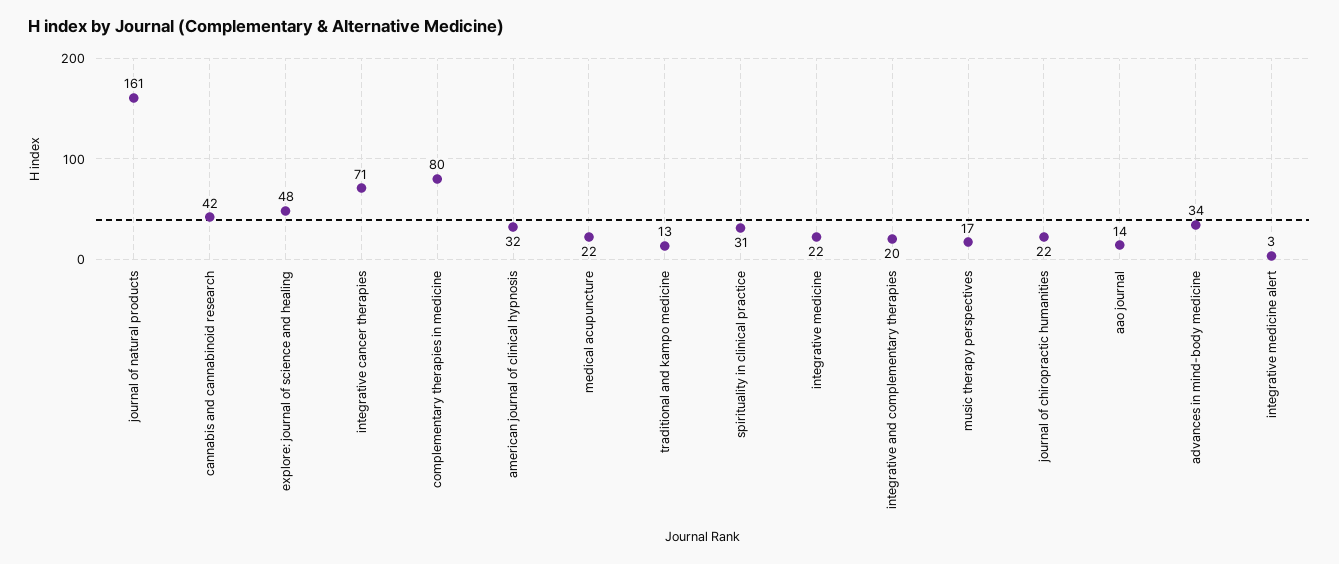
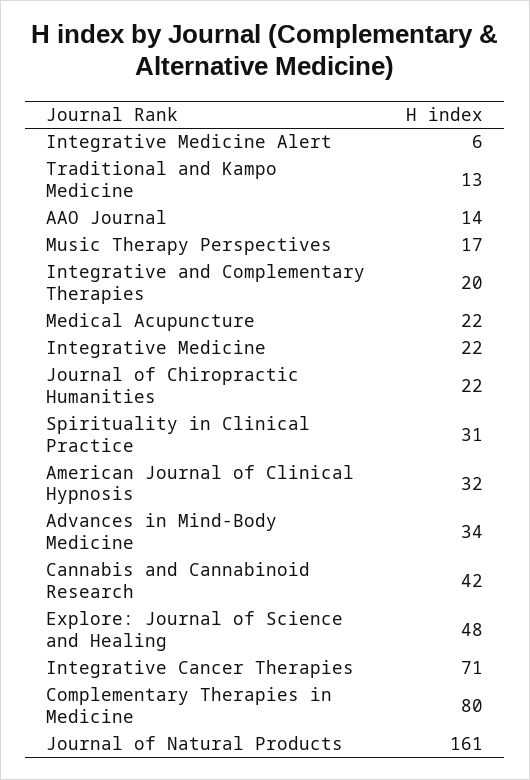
  {
    "journal of natural products": 161,
    "cannabis and cannabinoid research": 42,
    "explore: journal of science and healing": 48,
    "integrative cancer therapies": 71,
    "complementary therapies in medicine": 80,
    "american journal of clinical hypnosis": 32,
    "medical acupuncture": 22,
    "traditional and kampo medicine": 13,
    "spirituality in clinical practice": 31,
    "integrative medicine": 22,
    "integrative and complementary therapies": 20,
    "music therapy perspectives": 17,
    "journal of chiropractic humanities": 22,
    "aao journal": 14,
    "advances in mind-body medicine": 34,
-   "integrative medicine alert": 3
+   "integrative medicine alert": 6
  }

